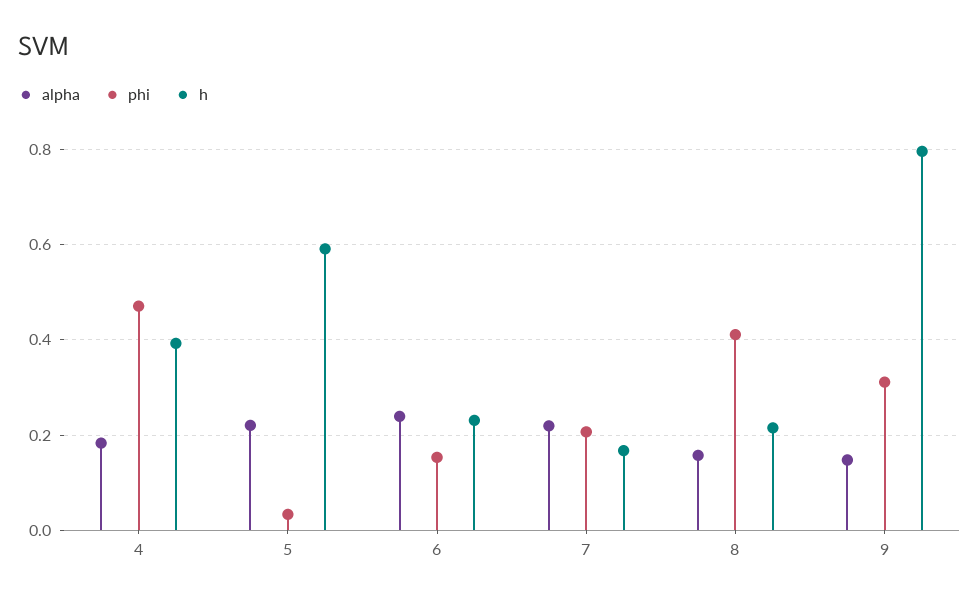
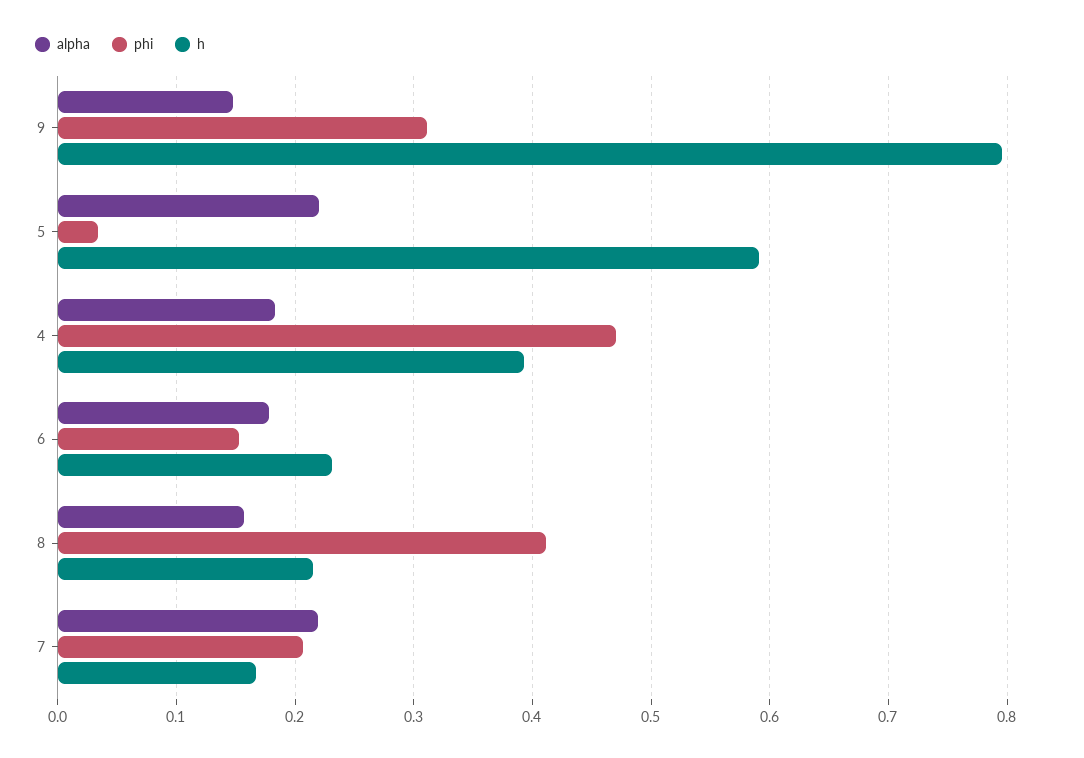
  {
    "alpha": {
      "4": 0.18,
      "5": 0.22,
-     "6": 0.24,
+     "6": 0.18,
      "7": 0.22,
      "8": 0.16,
      "9": 0.15
    },
    "phi": {
      "4": 0.47,
      "5": 0.03,
      "6": 0.15,
      "7": 0.21,
      "8": 0.41,
      "9": 0.31
    },
    "h": {
      "4": 0.39,
      "5": 0.59,
      "6": 0.23,
      "7": 0.17,
      "8": 0.22,
      "9": 0.8
    }
  }

